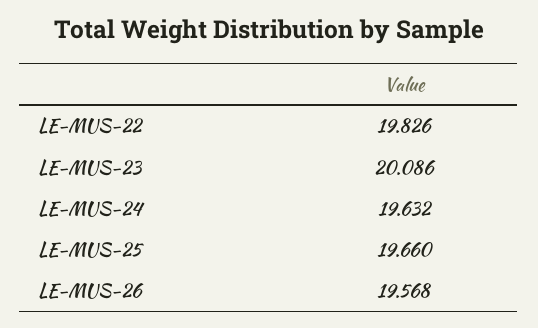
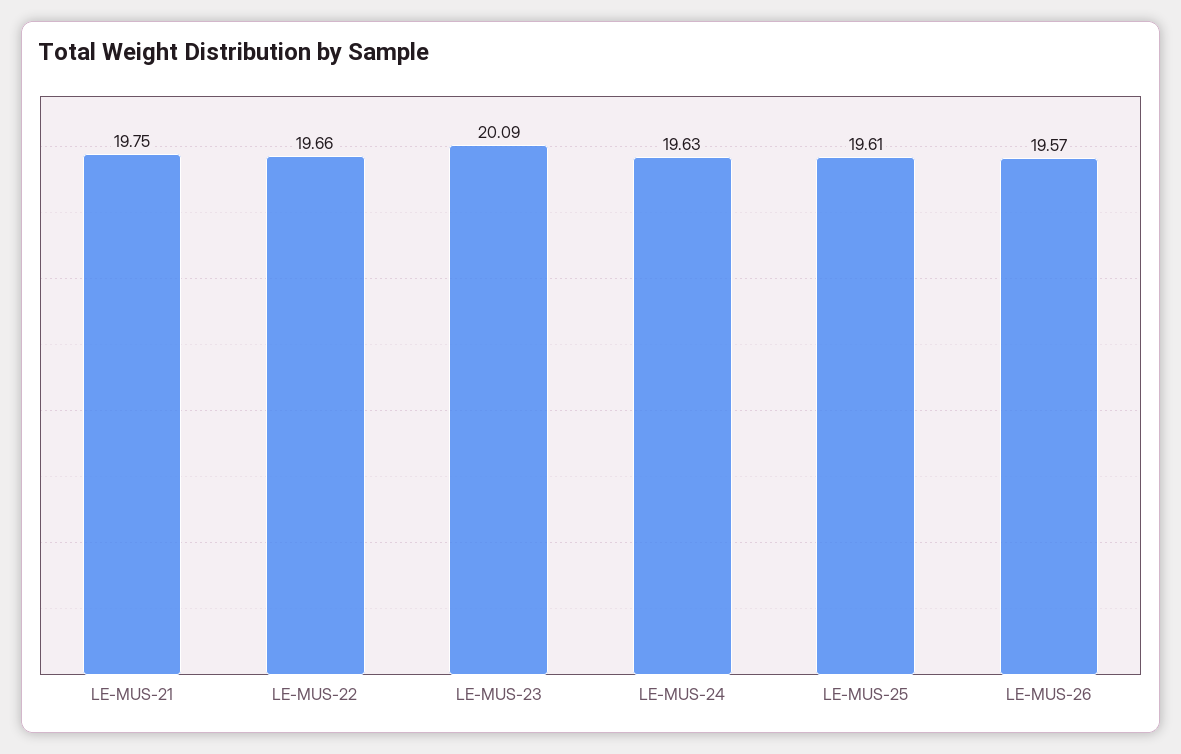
  {
-   "LE-MUS-22": 19.826,
+   "LE-MUS-22": 19.66,
    "LE-MUS-23": 20.086,
    "LE-MUS-24": 19.632,
-   "LE-MUS-25": 19.66,
+   "LE-MUS-25": 19.61,
-   "LE-MUS-26": 19.568
+   "LE-MUS-26": 19.568,
+   "LE-MUS-21": 19.75
  }

